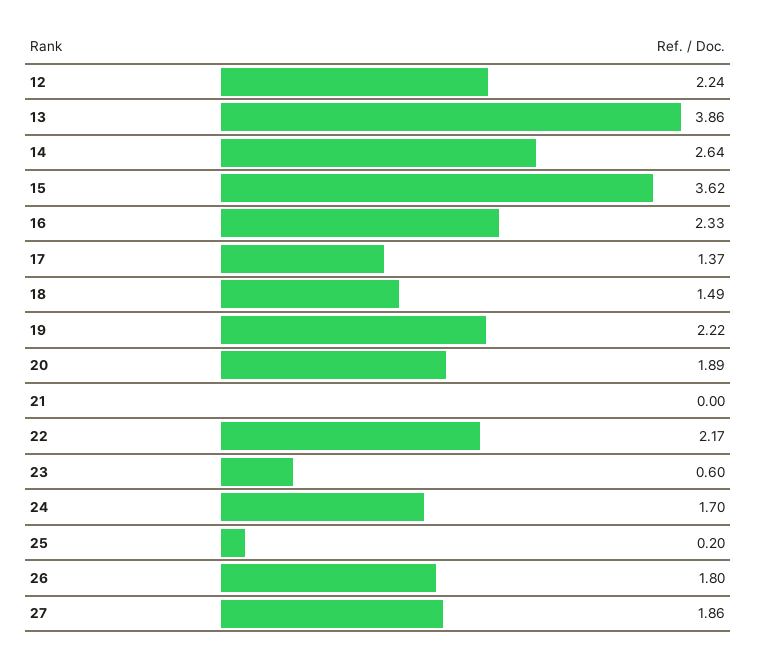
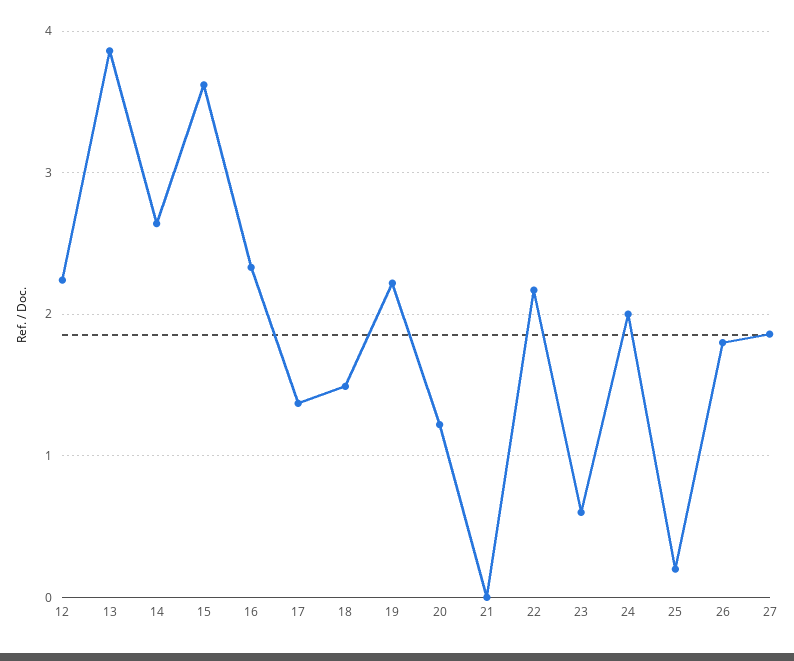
  {
    "12": 2.24,
    "13": 3.86,
    "14": 2.64,
    "15": 3.62,
    "16": 2.33,
    "17": 1.37,
    "18": 1.49,
    "19": 2.22,
-   "20": 1.89,
+   "20": 1.2,
    "21": 0,
    "22": 2.17,
    "23": 0.6,
-   "24": 1.7,
+   "24": 2,
    "25": 0.2,
    "26": 1.8,
    "27": 1.86
  }

